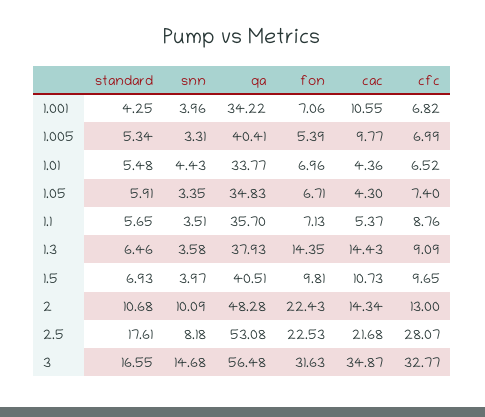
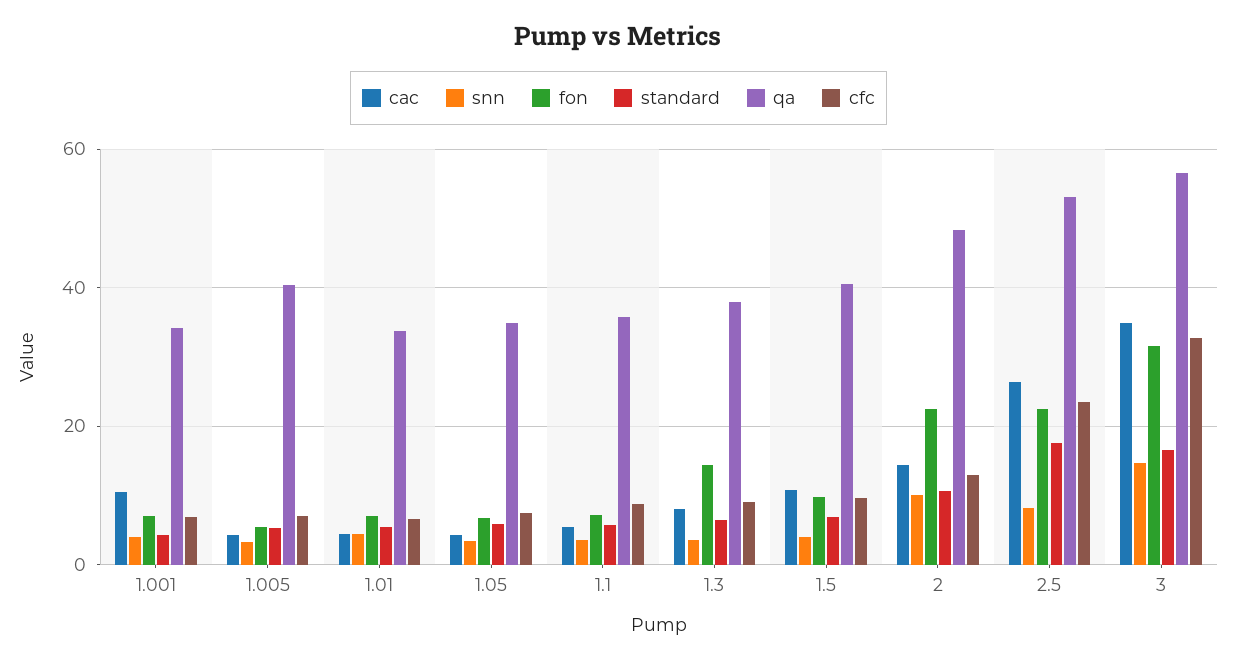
  {
    "standard": {
      "1.001": 4.25,
      "1.005": 5.34,
      "1.01": 5.48,
      "1.05": 5.91,
      "1.1": 5.65,
      "1.3": 6.46,
      "1.5": 6.93,
      "2": 10.68,
      "2.5": 17.61,
      "3": 16.55
    },
    "snn": {
      "1.001": 3.96,
      "1.005": 3.31,
      "1.01": 4.43,
      "1.05": 3.35,
      "1.1": 3.51,
      "1.3": 3.58,
      "1.5": 3.97,
      "2": 10.09,
      "2.5": 8.18,
      "3": 14.68
    },
    "qa": {
      "1.001": 34.22,
      "1.005": 40.41,
      "1.01": 33.77,
      "1.05": 34.83,
      "1.1": 35.7,
      "1.3": 37.93,
      "1.5": 40.51,
      "2": 48.28,
      "2.5": 53.08,
      "3": 56.48
    },
    "fon": {
      "1.001": 7.06,
      "1.005": 5.39,
      "1.01": 6.96,
      "1.05": 6.71,
      "1.1": 7.13,
      "1.3": 14.35,
      "1.5": 9.81,
      "2": 22.43,
      "2.5": 22.53,
      "3": 31.63
    },
    "cac": {
      "1.001": 10.55,
-     "1.005": 9.77,
+     "1.005": 4,
      "1.01": 4.36,
      "1.05": 4.3,
      "1.1": 5.37,
-     "1.3": 14.43,
+     "1.3": 8,
      "1.5": 10.73,
      "2": 14.34,
-     "2.5": 21.68,
+     "2.5": 26,
      "3": 34.87
    },
    "cfc": {
      "1.001": 6.82,
      "1.005": 6.99,
      "1.01": 6.52,
      "1.05": 7.4,
      "1.1": 8.76,
      "1.3": 9.09,
      "1.5": 9.65,
      "2": 13,
-     "2.5": 28.07,
+     "2.5": 24,
      "3": 32.77
    }
  }

